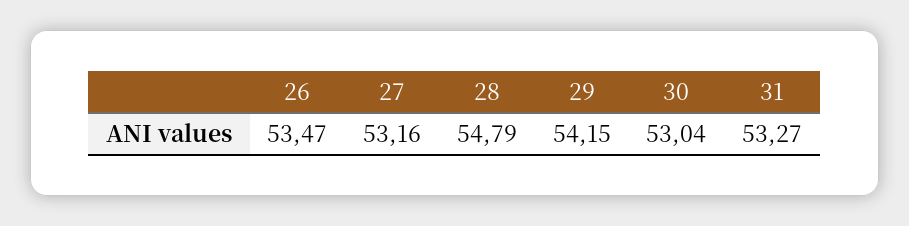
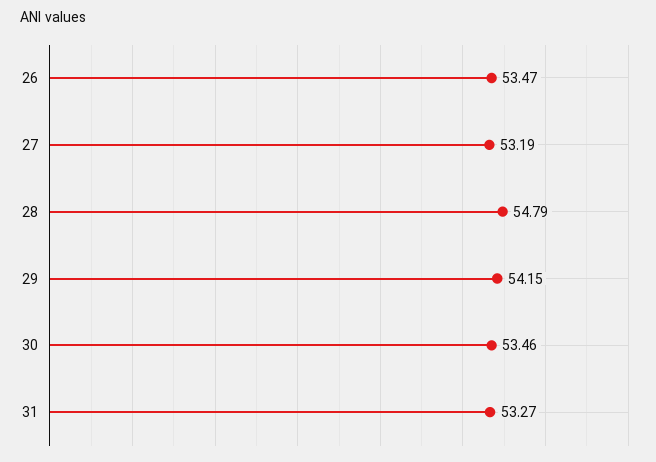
  {
    "26": 53.47,
-   "27": 53.16,
+   "27": 53.19,
    "28": 54.79,
    "29": 54.15,
-   "30": 53.04,
+   "30": 53.46,
    "31": 53.27
  }

